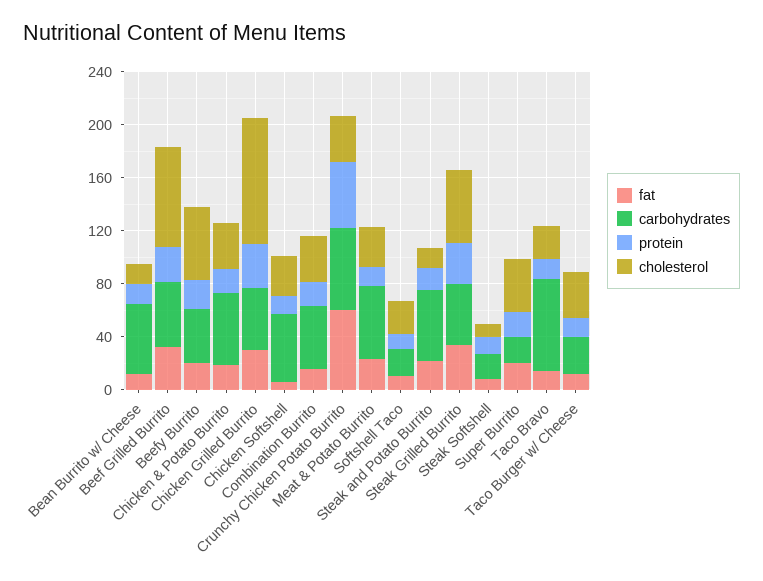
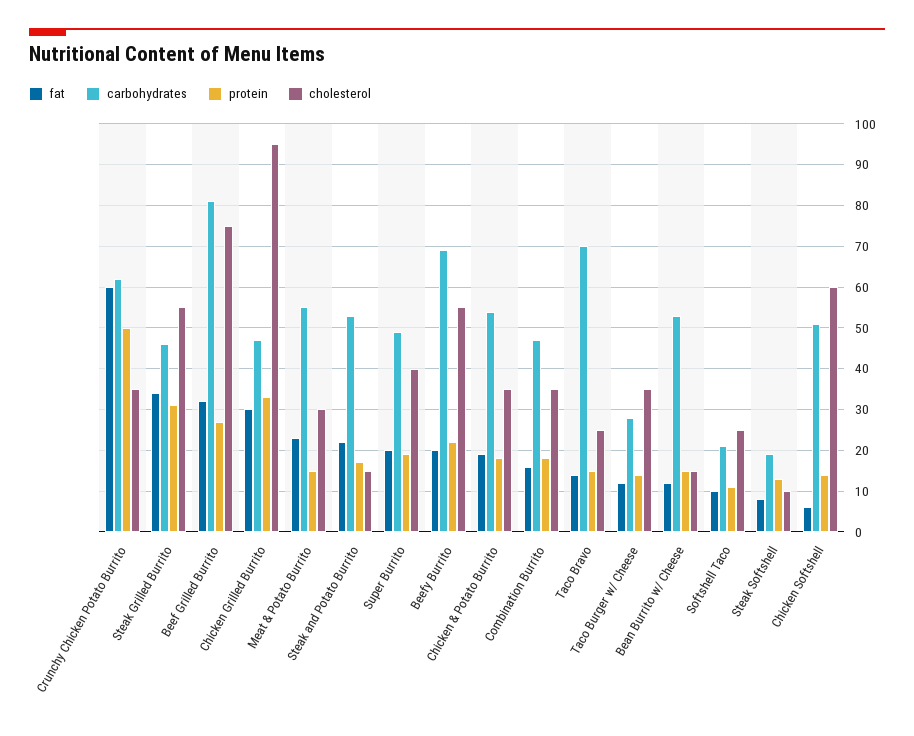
  {
    "fat": {
      "Bean Burrito w/ Cheese": 10,
      "Beef Grilled Burrito": 30,
      "Beefy Burrito": 20,
      "Chicken & Potato Burrito": 20,
      "Chicken Grilled Burrito": 30,
      "Chicken Softshell": 5,
      "Combination Burrito": 15,
      "Crunchy Chicken Potato Burrito": 60,
      "Meat & Potato Burrito": 25,
      "Softshell Taco": 10,
      "Steak and Potato Burrito": 20,
      "Steak Grilled Burrito": 35,
      "Steak Softshell": 10,
      "Super Burrito": 20,
      "Taco Bravo": 15,
      "Taco Burger w/ Cheese": 10
    },
    "carbohydrates": {
      "Bean Burrito w/ Cheese": 55,
-     "Beef Grilled Burrito": 50,
+     "Beef Grilled Burrito": 80,
-     "Beefy Burrito": 40,
+     "Beefy Burrito": 70,
      "Chicken & Potato Burrito": 55,
      "Chicken Grilled Burrito": 45,
      "Chicken Softshell": 50,
      "Combination Burrito": 45,
      "Crunchy Chicken Potato Burrito": 60,
      "Meat & Potato Burrito": 55,
      "Softshell Taco": 20,
      "Steak and Potato Burrito": 55,
      "Steak Grilled Burrito": 45,
      "Steak Softshell": 20,
-     "Super Burrito": 20,
+     "Super Burrito": 50,
      "Taco Bravo": 70,
      "Taco Burger w/ Cheese": 30
    },
    "protein": {
      "Bean Burrito w/ Cheese": 15,
      "Beef Grilled Burrito": 25,
      "Beefy Burrito": 20,
      "Chicken & Potato Burrito": 20,
      "Chicken Grilled Burrito": 35,
      "Chicken Softshell": 15,
      "Combination Burrito": 20,
      "Crunchy Chicken Potato Burrito": 50,
      "Meat & Potato Burrito": 15,
      "Softshell Taco": 10,
      "Steak and Potato Burrito": 15,
      "Steak Grilled Burrito": 30,
      "Steak Softshell": 15,
      "Super Burrito": 20,
      "Taco Bravo": 15,
      "Taco Burger w/ Cheese": 15
    },
    "cholesterol": {
      "Bean Burrito w/ Cheese": 15,
      "Beef Grilled Burrito": 75,
      "Beefy Burrito": 55,
      "Chicken & Potato Burrito": 35,
      "Chicken Grilled Burrito": 95,
-     "Chicken Softshell": 30,
+     "Chicken Softshell": 60,
      "Combination Burrito": 35,
      "Crunchy Chicken Potato Burrito": 35,
      "Meat & Potato Burrito": 30,
      "Softshell Taco": 25,
      "Steak and Potato Burrito": 15,
      "Steak Grilled Burrito": 55,
      "Steak Softshell": 10,
      "Super Burrito": 40,
      "Taco Bravo": 25,
      "Taco Burger w/ Cheese": 35
    }
  }

